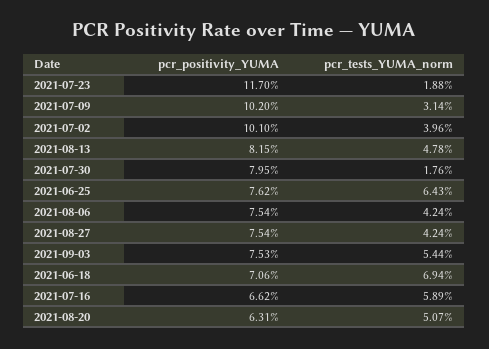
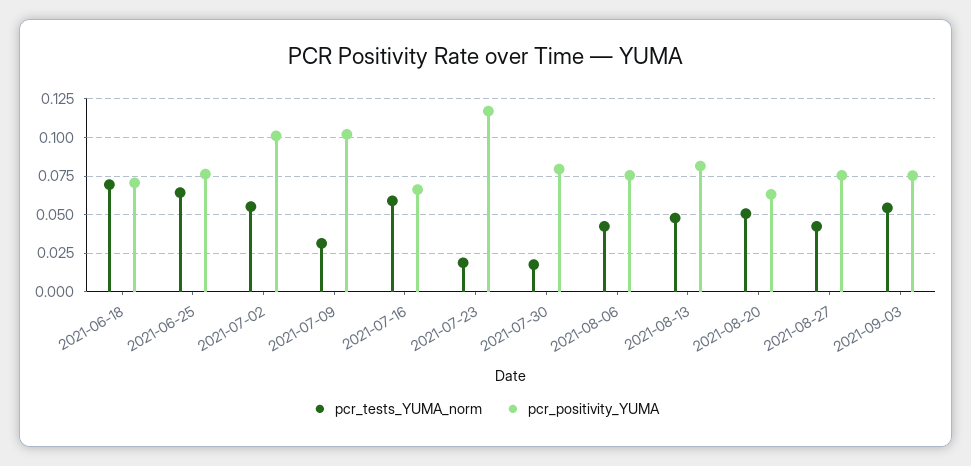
  {
    "pcr_positivity_YUMA": {
      "2021-07-23": 0.117,
      "2021-07-09": 0.102,
      "2021-07-02": 0.101,
      "2021-08-13": 0.0815,
      "2021-07-30": 0.0795,
      "2021-06-25": 0.0762,
      "2021-08-06": 0.0754,
      "2021-08-27": 0.0754,
      "2021-09-03": 0.0753,
      "2021-06-18": 0.0706,
      "2021-07-16": 0.0662,
      "2021-08-20": 0.0631
    },
    "pcr_tests_YUMA_norm": {
      "2021-07-23": 0.0188,
      "2021-07-09": 0.0314,
-     "2021-07-02": 0.0396,
+     "2021-07-02": 0.055,
      "2021-08-13": 0.0478,
      "2021-07-30": 0.0176,
      "2021-06-25": 0.0643,
      "2021-08-06": 0.0424,
      "2021-08-27": 0.0424,
      "2021-09-03": 0.0544,
      "2021-06-18": 0.0694,
      "2021-07-16": 0.0589,
      "2021-08-20": 0.0507
    }
  }

